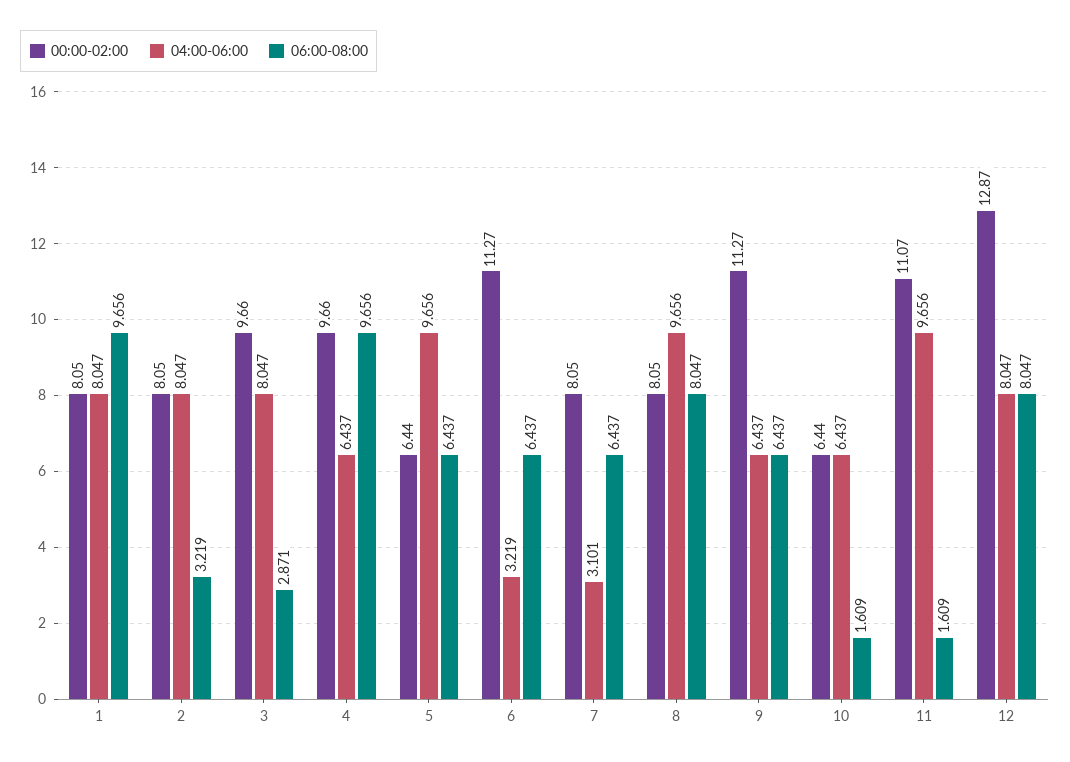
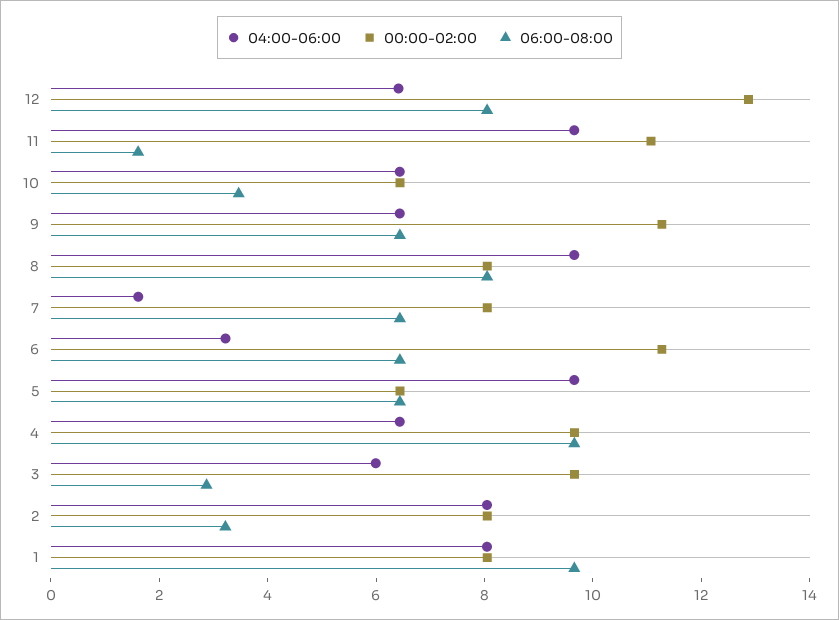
  {
    "00:00-02:00": {
      "1": 8.05,
      "2": 8.05,
      "3": 9.66,
      "4": 9.66,
      "5": 6.44,
      "6": 11.27,
      "7": 8.05,
      "8": 8.05,
      "9": 11.27,
      "10": 6.44,
      "11": 11.07,
      "12": 12.87
    },
    "04:00-06:00": {
      "1": 8.047,
      "2": 8.047,
-     "3": 8.047,
+     "3": 6,
      "4": 6.437,
      "5": 9.656,
      "6": 3.219,
-     "7": 3.101,
+     "7": 1.5,
      "8": 9.656,
      "9": 6.437,
      "10": 6.437,
      "11": 9.656,
-     "12": 8.047
+     "12": 6.5
    },
    "06:00-08:00": {
      "1": 9.656,
      "2": 3.219,
      "3": 2.871,
      "4": 9.656,
      "5": 6.437,
      "6": 6.437,
      "7": 6.437,
      "8": 8.047,
      "9": 6.437,
-     "10": 1.609,
+     "10": 3.5,
      "11": 1.609,
      "12": 8.047
    }
  }

